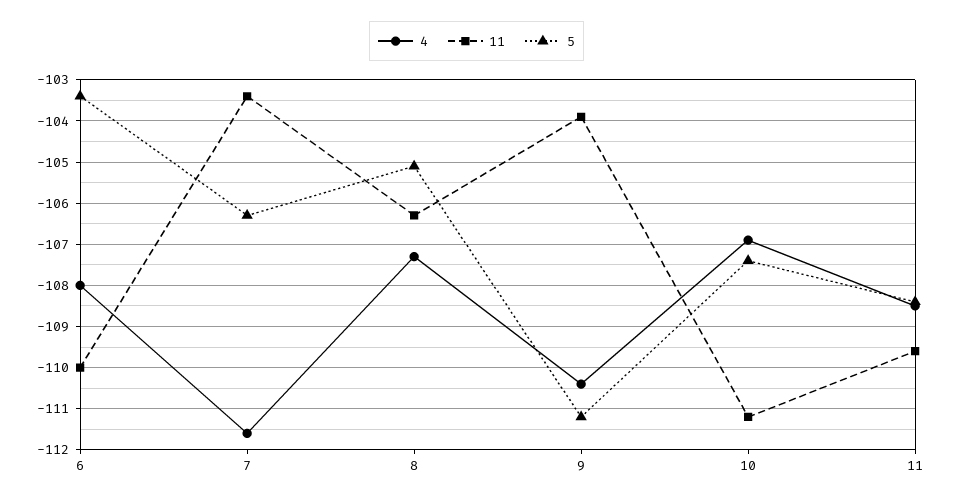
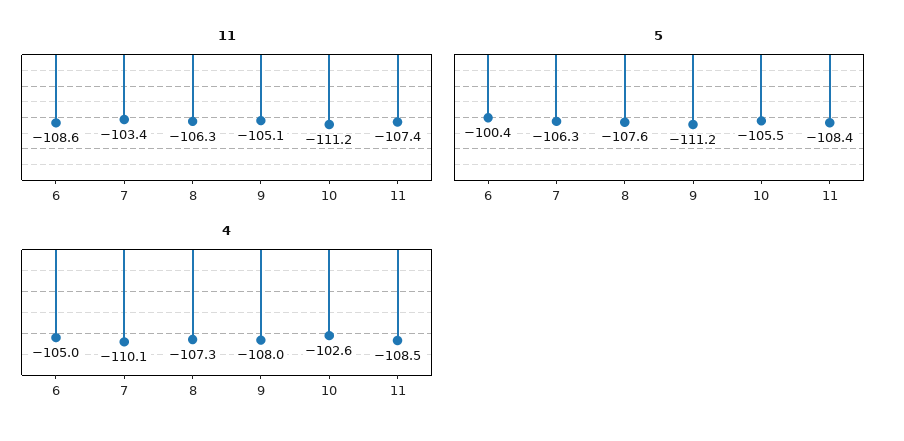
  {
    "4": {
-     "6": -108,
+     "6": -105,
-     "7": -111.5,
+     "7": -110.1,
      "8": -107.3,
-     "9": -110.5,
+     "9": -108,
-     "10": -107,
+     "10": -102.6,
      "11": -108.5
    },
    "11": {
-     "6": -110,
+     "6": -108.6,
      "7": -103.4,
      "8": -106.3,
-     "9": -104,
+     "9": -105.1,
      "10": -111.2,
-     "11": -109.5
+     "11": -107.4
    },
    "5": {
-     "6": -103.5,
+     "6": -100.4,
      "7": -106.3,
-     "8": -105,
+     "8": -107.6,
      "9": -111.2,
-     "10": -107.5,
+     "10": -105.5,
      "11": -108.4
    }
  }

